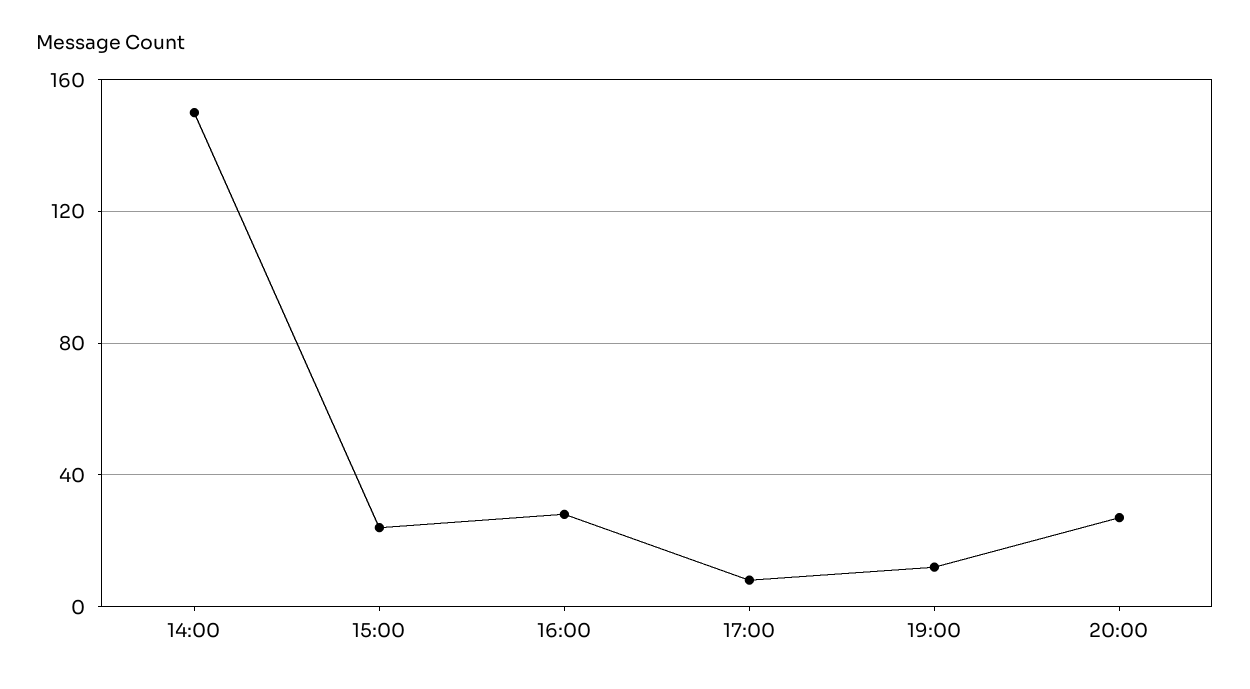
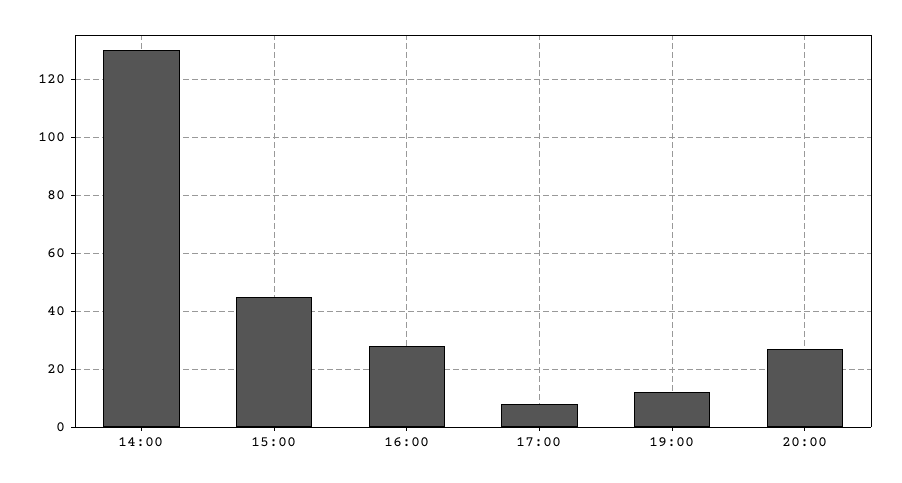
  {
-   "14:00": 150,
+   "14:00": 130,
-   "15:00": 25,
+   "15:00": 45,
    "16:00": 30,
    "17:00": 10,
    "19:00": 10,
    "20:00": 25
  }

